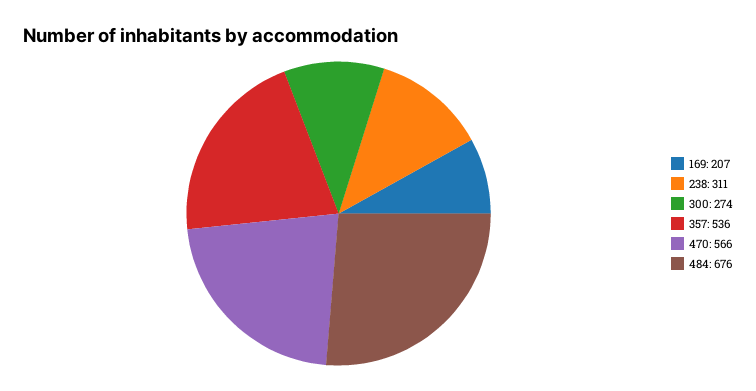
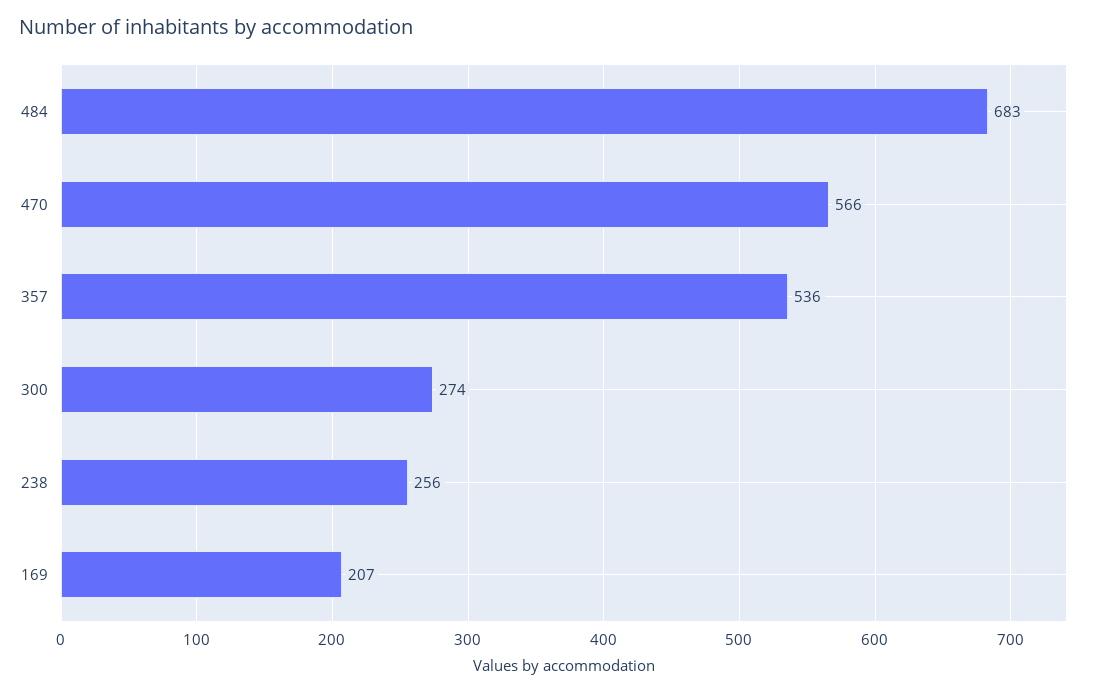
  {
    "169": 207,
-   "238": 311,
+   "238": 256,
    "300": 274,
    "357": 536,
    "470": 566,
-   "484": 676
+   "484": 683
  }

